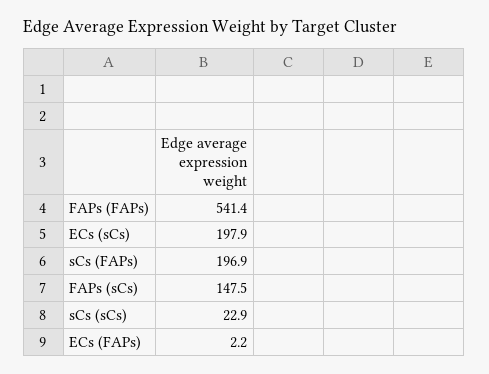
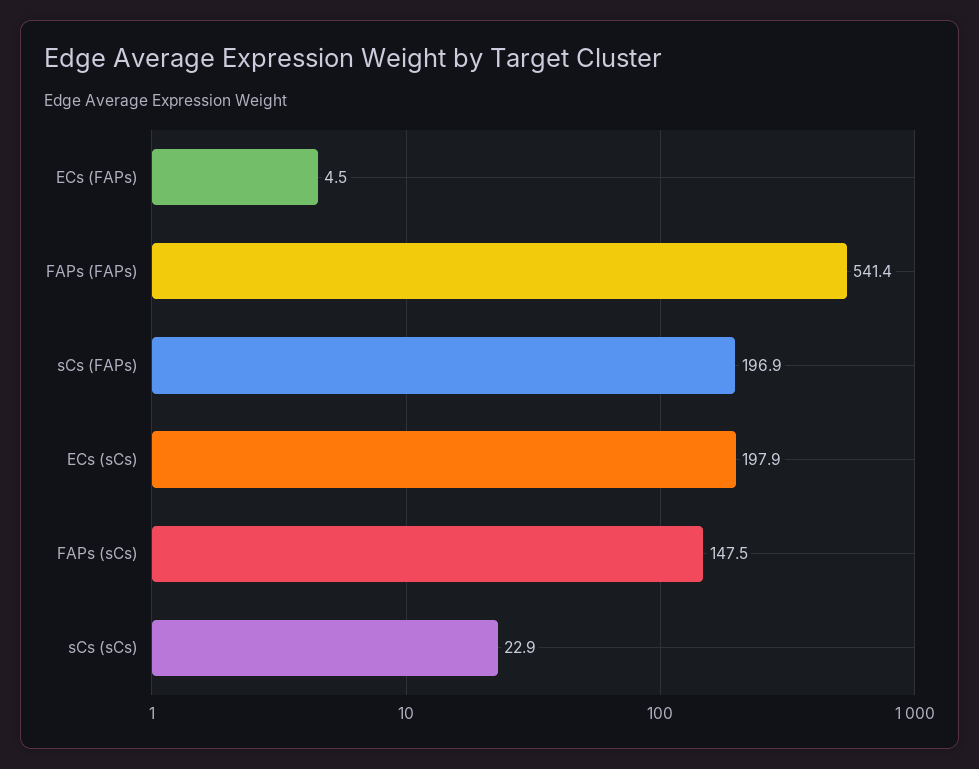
  {
    "FAPs (FAPs)": 541.4,
    "ECs (sCs)": 197.9,
    "sCs (FAPs)": 196.9,
    "FAPs (sCs)": 147.5,
    "sCs (sCs)": 22.9,
-   "ECs (FAPs)": 2.2
+   "ECs (FAPs)": 4.5
  }

